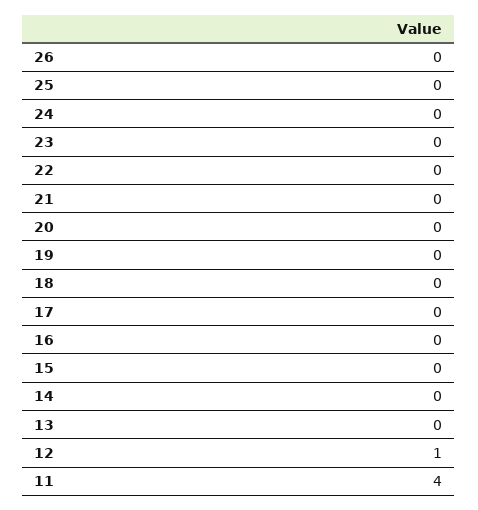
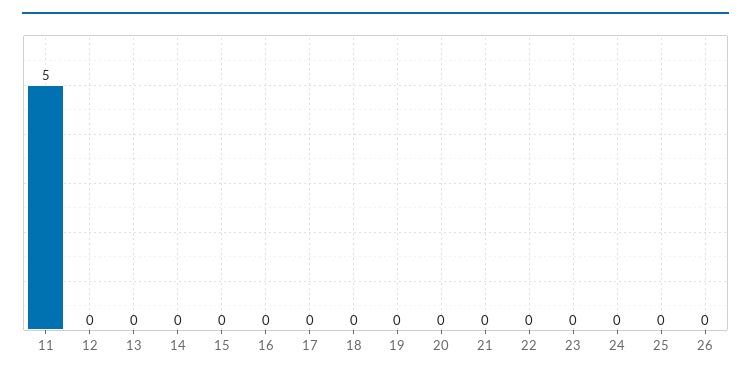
  {
    "26": 0,
    "25": 0,
    "24": 0,
    "23": 0,
    "22": 0,
    "21": 0,
    "20": 0,
    "19": 0,
    "18": 0,
    "17": 0,
    "16": 0,
    "15": 0,
    "14": 0,
    "13": 0,
-   "12": 1,
+   "12": 0,
-   "11": 4
+   "11": 5
  }

